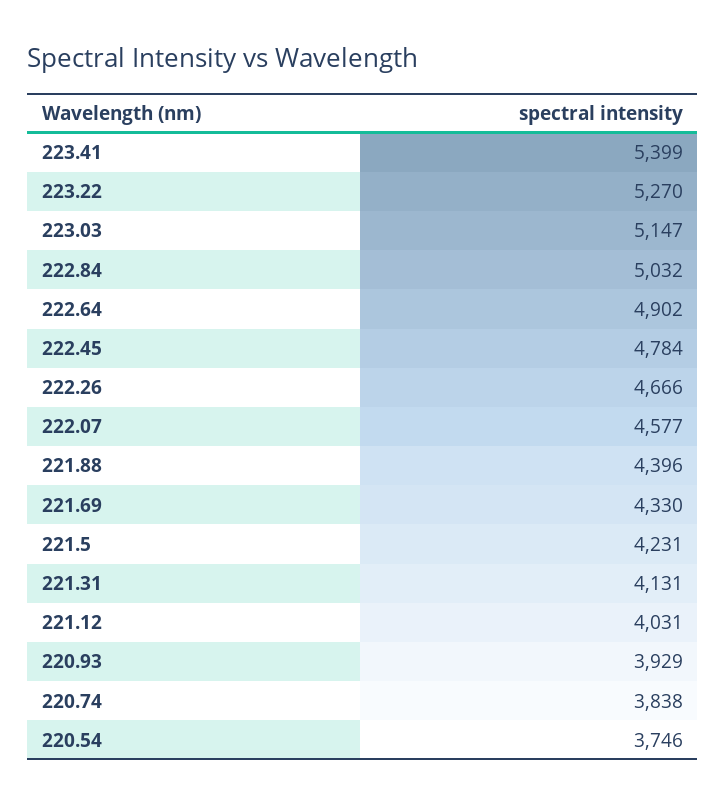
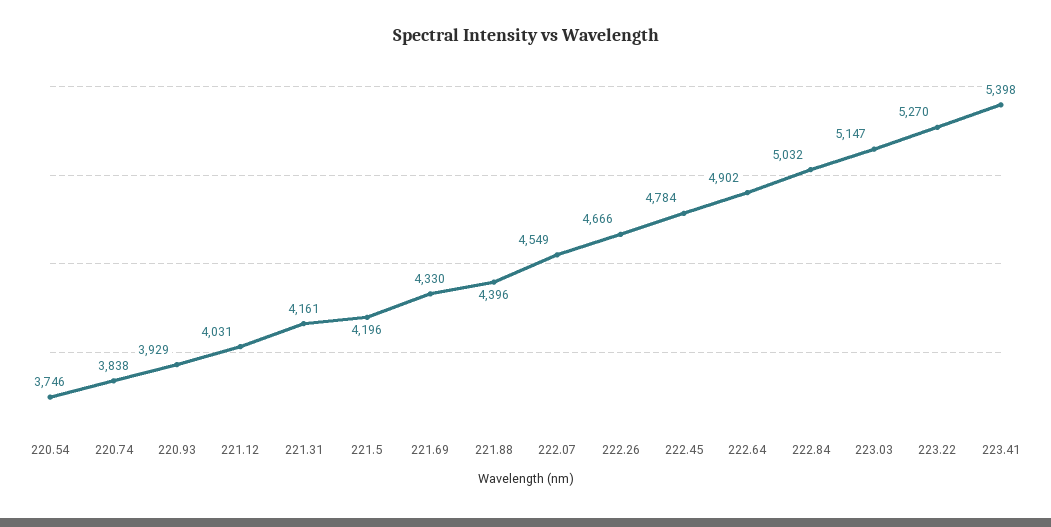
  {
-   "223.41": 5399,
+   "223.41": 5398,
    "223.22": 5270,
    "223.03": 5147,
    "222.84": 5032,
    "222.64": 4902,
    "222.45": 4784,
    "222.26": 4666,
-   "222.07": 4577,
+   "222.07": 4549,
    "221.88": 4396,
    "221.69": 4330,
-   "221.5": 4231,
+   "221.5": 4196,
-   "221.31": 4131,
+   "221.31": 4161,
    "221.12": 4031,
    "220.93": 3929,
    "220.74": 3838,
    "220.54": 3746
  }

